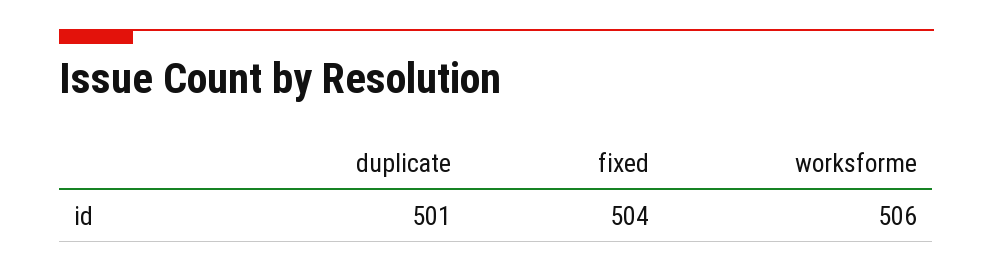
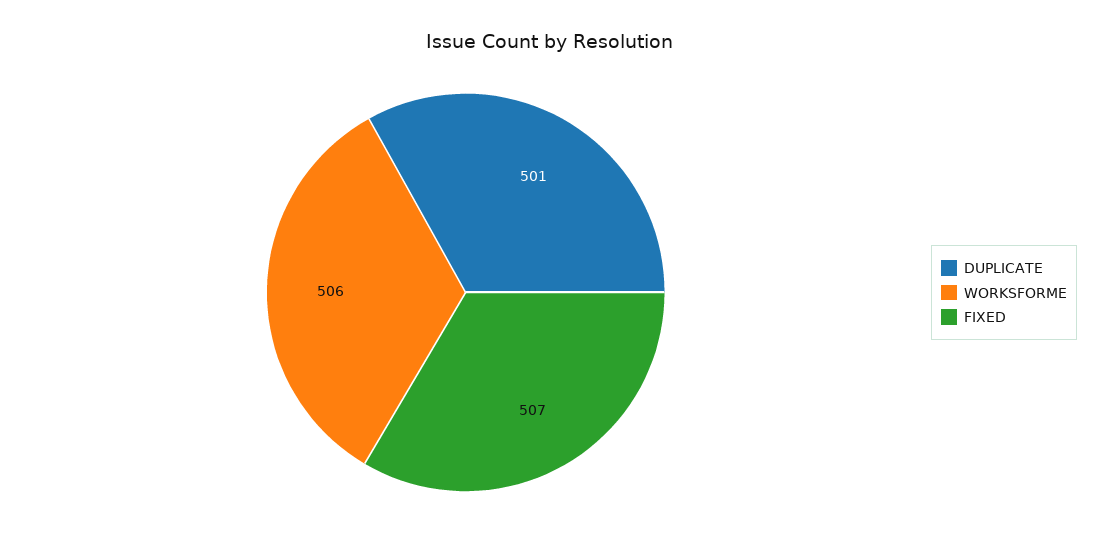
  {
    "duplicate": 501,
-   "fixed": 504,
+   "fixed": 507,
    "worksforme": 506
  }

